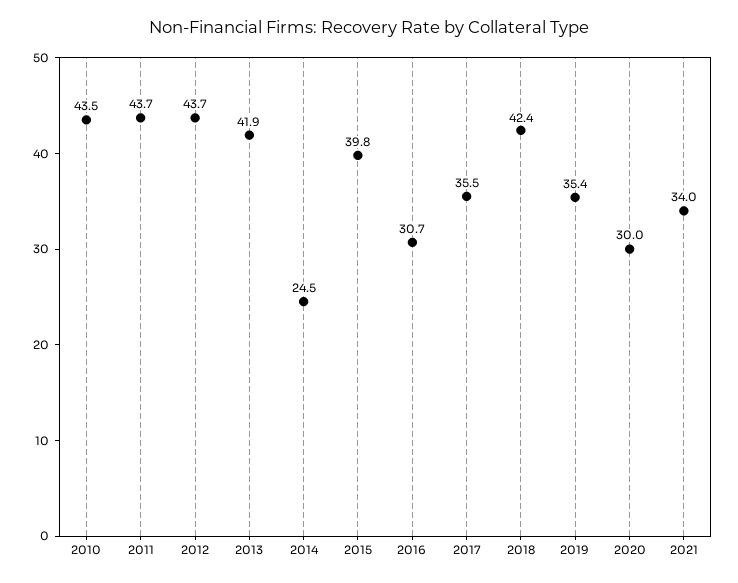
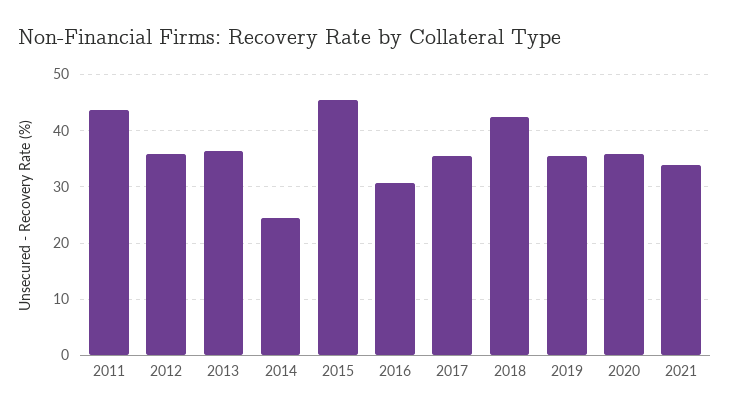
  {
-   "2010": 43.5,
    "2011": 43.7,
-   "2012": 43.7,
+   "2012": 36,
-   "2013": 41.9,
+   "2013": 36,
    "2014": 24.5,
-   "2015": 39.8,
+   "2015": 46,
    "2016": 30.7,
    "2017": 35.5,
    "2018": 42.4,
    "2019": 35.4,
-   "2020": 30,
+   "2020": 36,
    "2021": 34
  }

